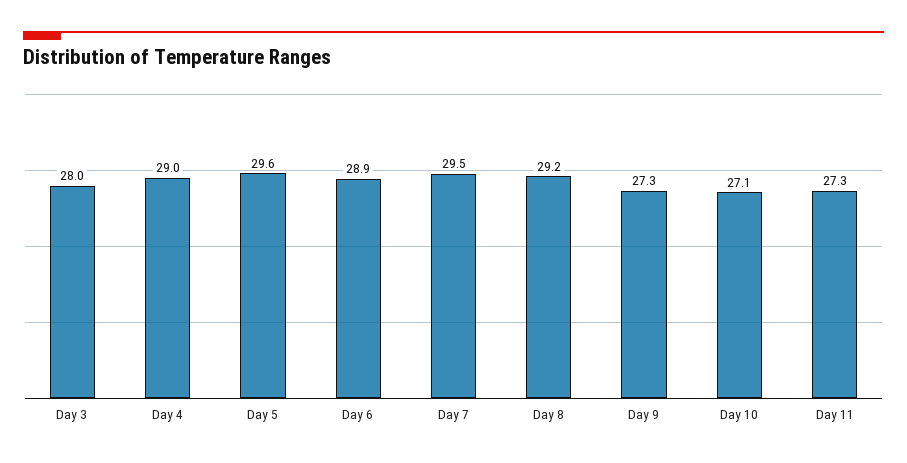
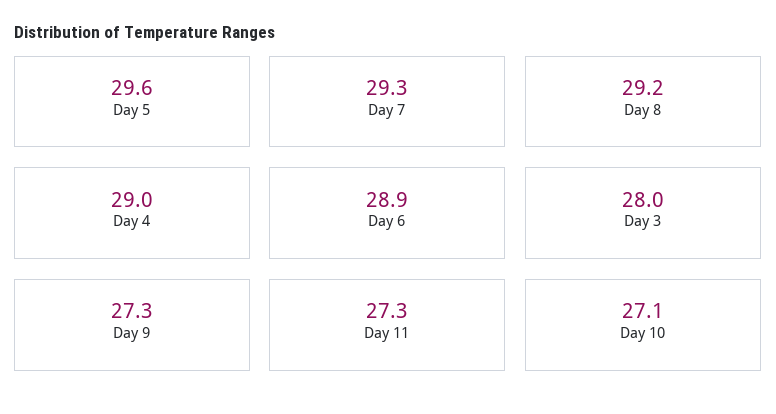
  {
    "Day 3": 28,
    "Day 4": 29,
    "Day 5": 29.6,
    "Day 6": 28.9,
-   "Day 7": 29.5,
+   "Day 7": 29.3,
    "Day 8": 29.2,
    "Day 9": 27.3,
    "Day 10": 27.1,
    "Day 11": 27.3
  }

